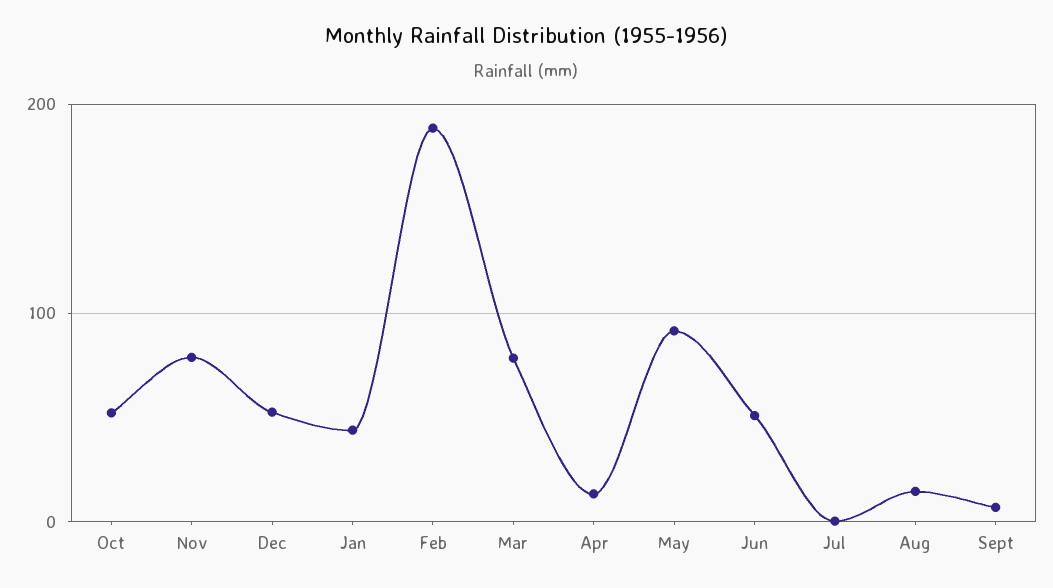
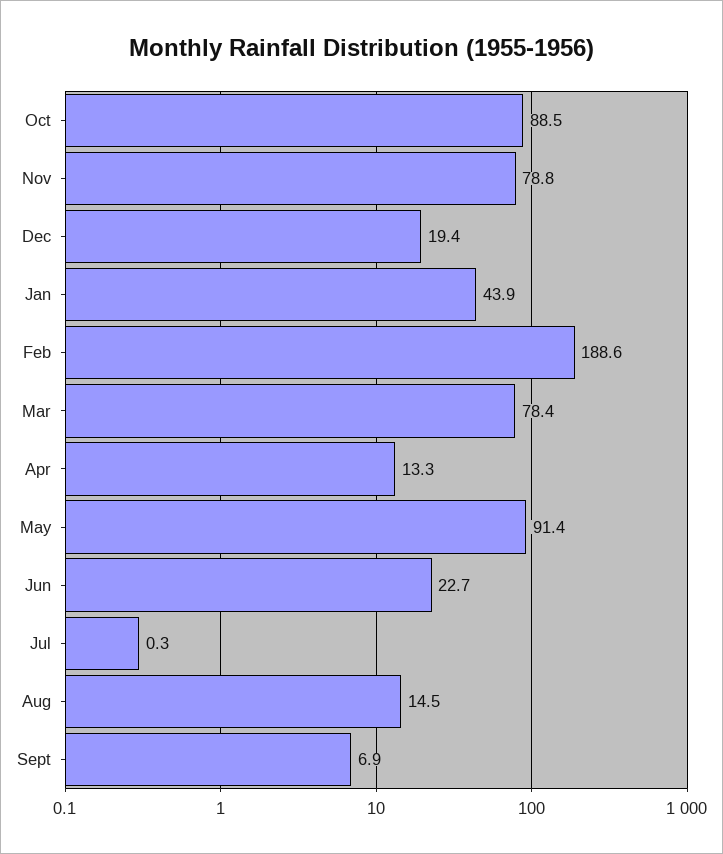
  {
-   "Oct": 50,
+   "Oct": 88.5,
    "Nov": 78.8,
-   "Dec": 50,
+   "Dec": 19.4,
    "Jan": 43.9,
    "Feb": 188.6,
    "Mar": 78.4,
    "Apr": 13.3,
    "May": 91.4,
-   "Jun": 50,
+   "Jun": 22.7,
    "Jul": 0.3,
    "Aug": 14.5,
    "Sept": 6.9
  }

